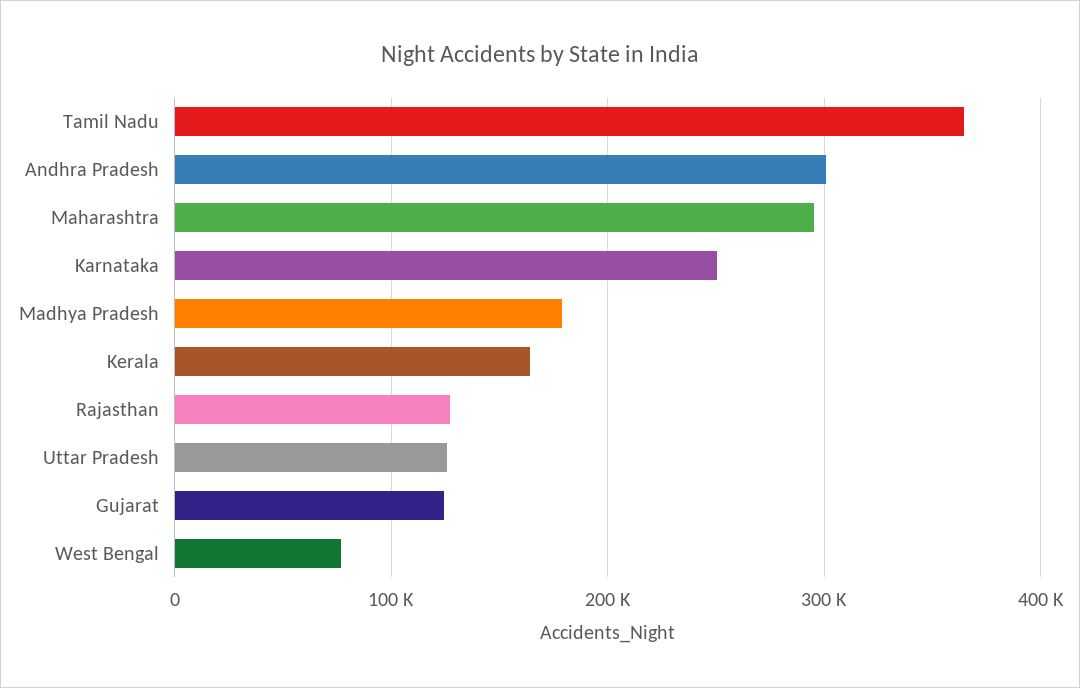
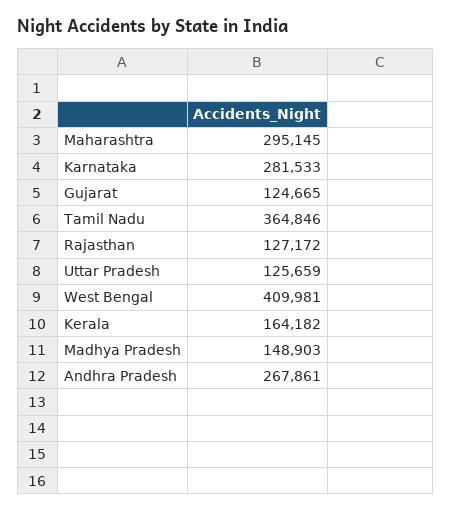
  {
    "Tamil Nadu": 364846,
-   "Andhra Pradesh": 300000,
+   "Andhra Pradesh": 267861,
    "Maharashtra": 295145,
-   "Karnataka": 250000,
+   "Karnataka": 281533,
-   "Madhya Pradesh": 180000,
+   "Madhya Pradesh": 148903,
    "Kerala": 164182,
    "Rajasthan": 127172,
    "Uttar Pradesh": 125659,
    "Gujarat": 124665,
-   "West Bengal": 80000
+   "West Bengal": 409981
  }

